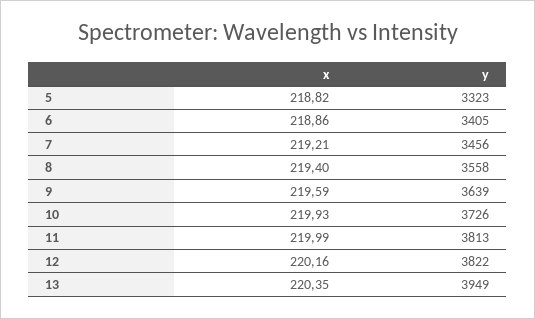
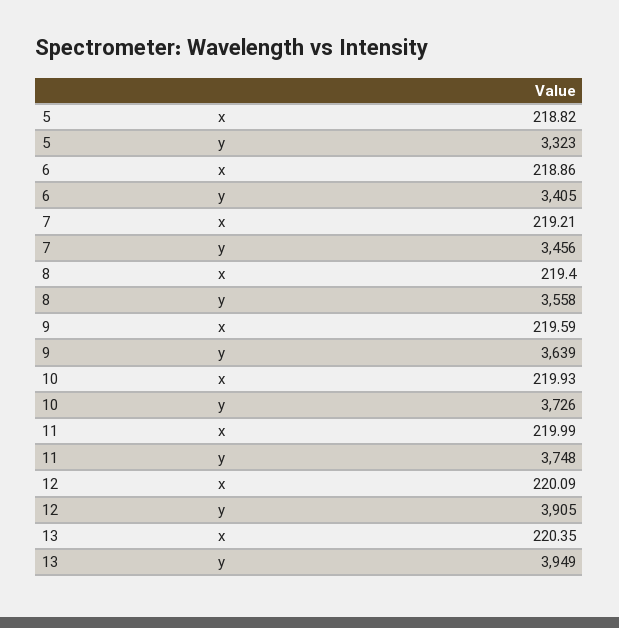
  {
    "x": {
      "5": 218.82,
      "6": 218.86,
      "7": 219.21,
      "8": 219.4,
      "9": 219.59,
      "10": 219.93,
      "11": 219.99,
-     "12": 220.16,
+     "12": 220.09,
      "13": 220.35
    },
    "y": {
      "5": 3323,
      "6": 3405,
      "7": 3456,
      "8": 3558,
      "9": 3639,
      "10": 3726,
-     "11": 3813,
+     "11": 3748,
-     "12": 3822,
+     "12": 3905,
      "13": 3949
    }
  }

